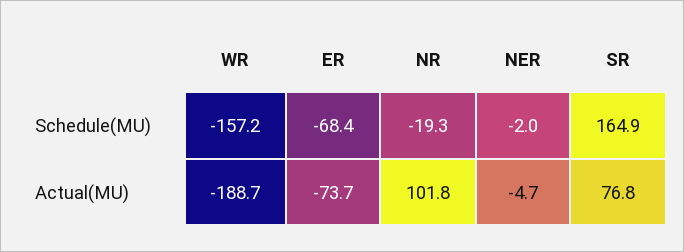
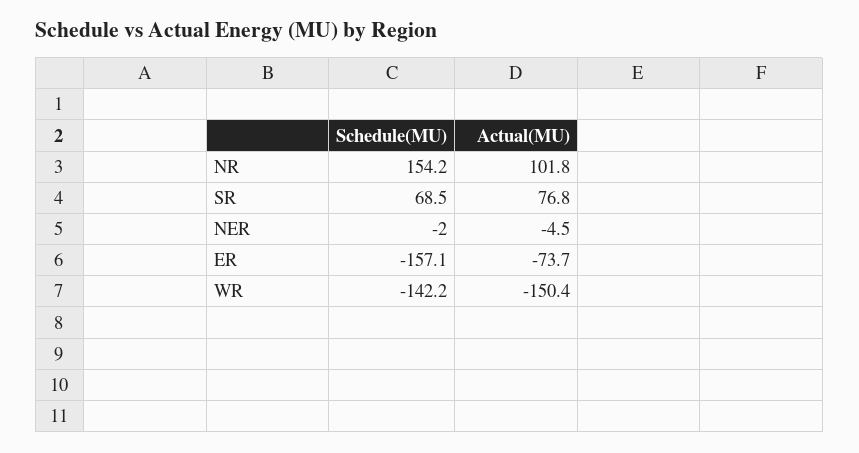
  {
    "WR": {
-     "Schedule(MU)": -157.2,
+     "Schedule(MU)": -142.2,
-     "Actual(MU)": -188.7
+     "Actual(MU)": -150.4
    },
    "ER": {
-     "Schedule(MU)": -68.4,
+     "Schedule(MU)": -157.1,
      "Actual(MU)": -73.7
    },
    "NR": {
-     "Schedule(MU)": -19.3,
+     "Schedule(MU)": 154.2,
      "Actual(MU)": 101.8
    },
    "NER": {
      "Schedule(MU)": -2,
-     "Actual(MU)": -4.7
+     "Actual(MU)": -4.5
    },
    "SR": {
-     "Schedule(MU)": 164.9,
+     "Schedule(MU)": 68.5,
      "Actual(MU)": 76.8
    }
  }

